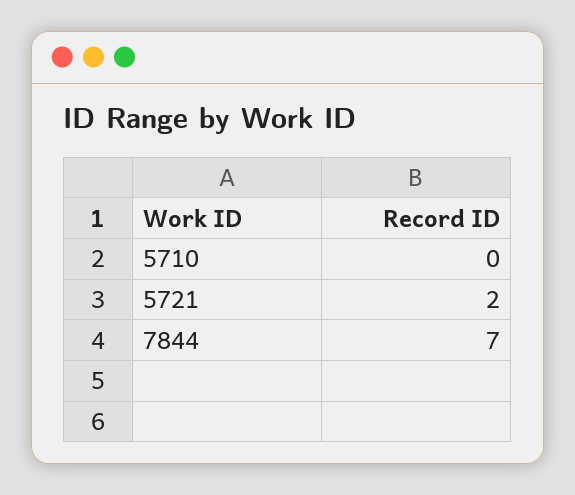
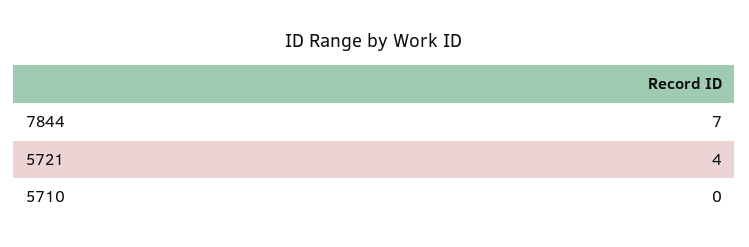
  {
    "5710": 0,
-   "5721": 2,
+   "5721": 4,
    "7844": 7
  }

